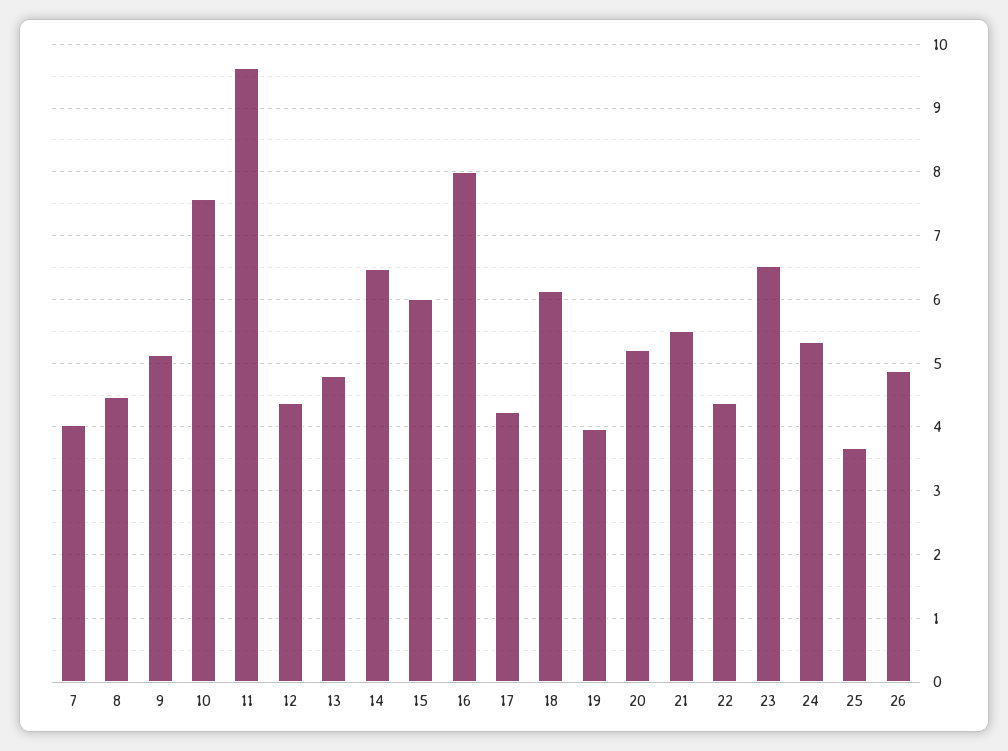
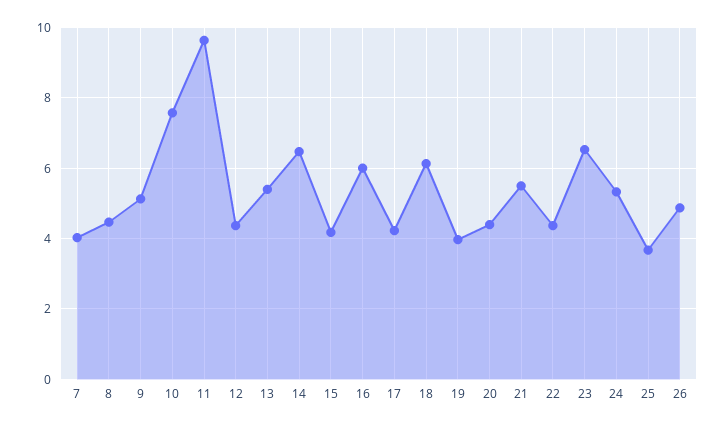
  {
    "7": 4,
    "8": 4.5,
    "9": 5.1,
    "10": 7.6,
    "11": 9.6,
    "12": 4.4,
-   "13": 4.8,
+   "13": 5.4,
    "14": 6.5,
-   "15": 6,
+   "15": 4.2,
-   "16": 8,
+   "16": 6,
    "17": 4.2,
    "18": 6.1,
    "19": 4,
-   "20": 5.2,
+   "20": 4.4,
    "21": 5.5,
    "22": 4.4,
    "23": 6.5,
    "24": 5.3,
    "25": 3.7,
    "26": 4.9
  }

